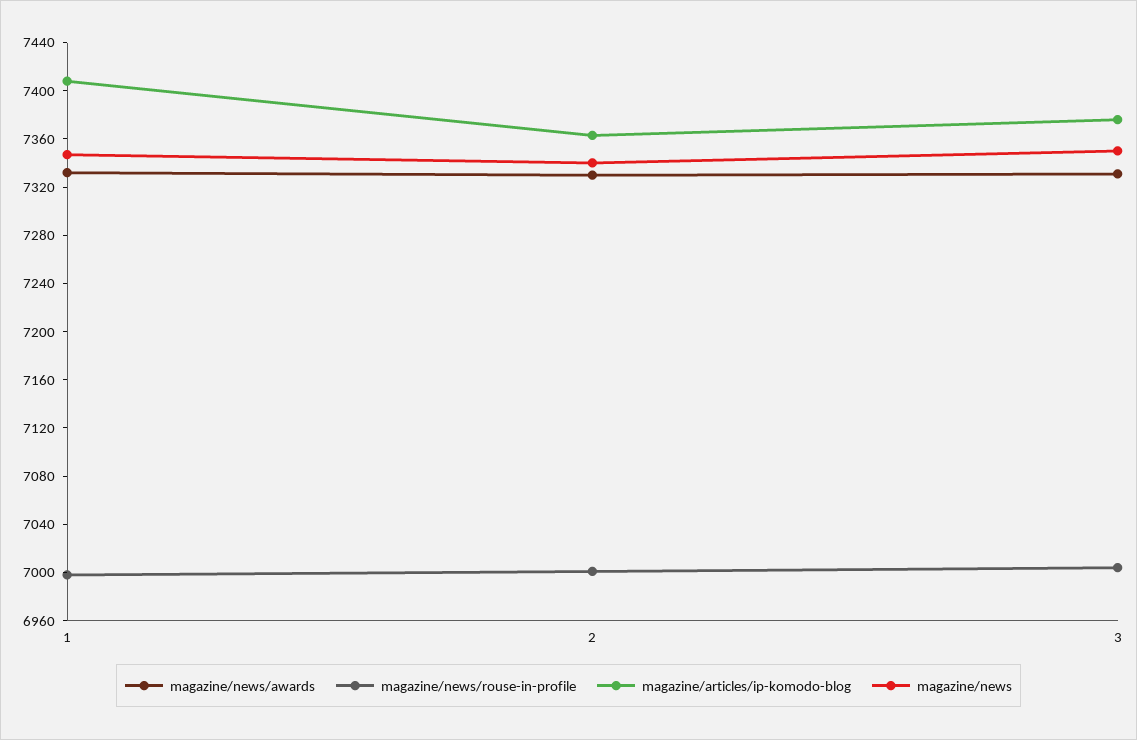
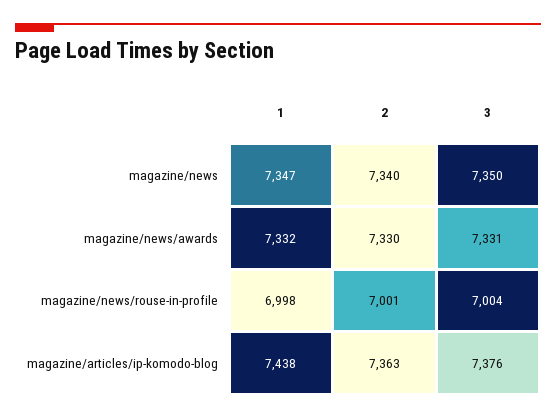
  {
    "magazine/news/awards": {
      "1": 7332,
      "2": 7330,
      "3": 7331
    },
    "magazine/news/rouse-in-profile": {
      "1": 6998,
      "2": 7001,
      "3": 7004
    },
    "magazine/articles/ip-komodo-blog": {
-     "1": 7410,
+     "1": 7438,
      "2": 7363,
      "3": 7376
    },
    "magazine/news": {
      "1": 7347,
      "2": 7340,
      "3": 7350
    }
  }

